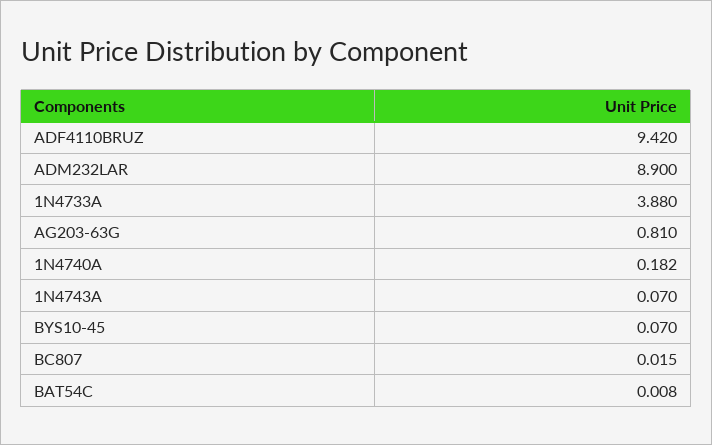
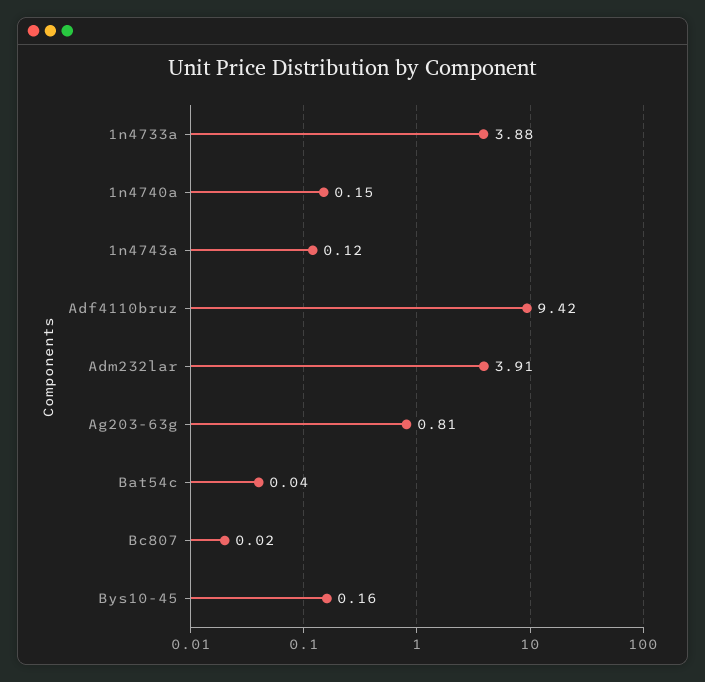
  {
    "ADF4110BRUZ": 9.42,
-   "ADM232LAR": 8.9,
+   "ADM232LAR": 3.91,
    "1N4733A": 3.88,
    "AG203-63G": 0.81,
-   "1N4740A": 0.182,
+   "1N4740A": 0.15,
-   "1N4743A": 0.07,
+   "1N4743A": 0.12,
-   "BYS10-45": 0.07,
+   "BYS10-45": 0.16,
    "BC807": 0.015,
-   "BAT54C": 0.008
+   "BAT54C": 0.04
  }

